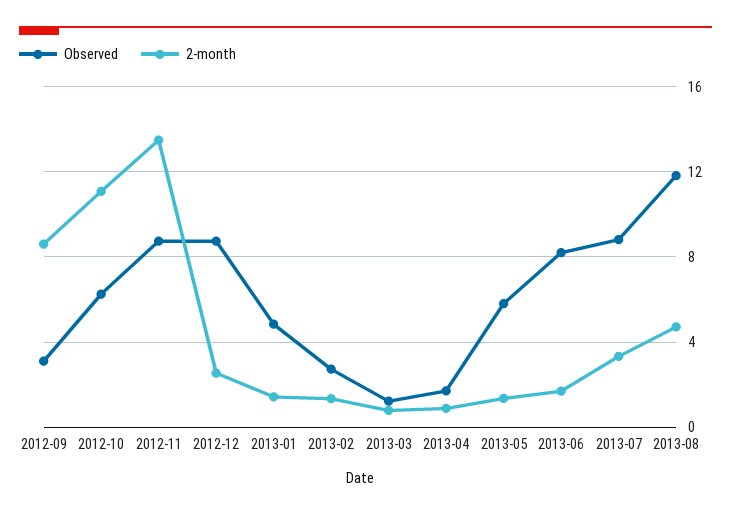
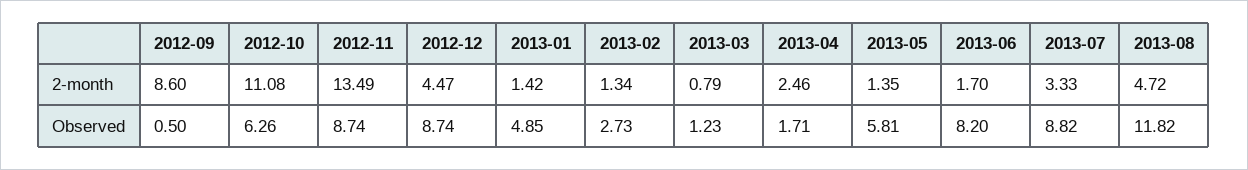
  {
    "Observed": {
-     "2012-09": 3,
+     "2012-09": 0.5,
      "2012-10": 6.26,
      "2012-11": 8.74,
      "2012-12": 8.74,
      "2013-01": 4.85,
      "2013-02": 2.73,
      "2013-03": 1.23,
      "2013-04": 1.71,
      "2013-05": 5.81,
      "2013-06": 8.2,
      "2013-07": 8.82,
      "2013-08": 11.82
    },
    "2-month": {
      "2012-09": 8.6,
      "2012-10": 11.08,
      "2012-11": 13.49,
-     "2012-12": 2.5,
+     "2012-12": 4.47,
      "2013-01": 1.42,
      "2013-02": 1.34,
      "2013-03": 0.79,
-     "2013-04": 1,
+     "2013-04": 2.46,
      "2013-05": 1.35,
      "2013-06": 1.7,
      "2013-07": 3.33,
      "2013-08": 4.72
    }
  }

